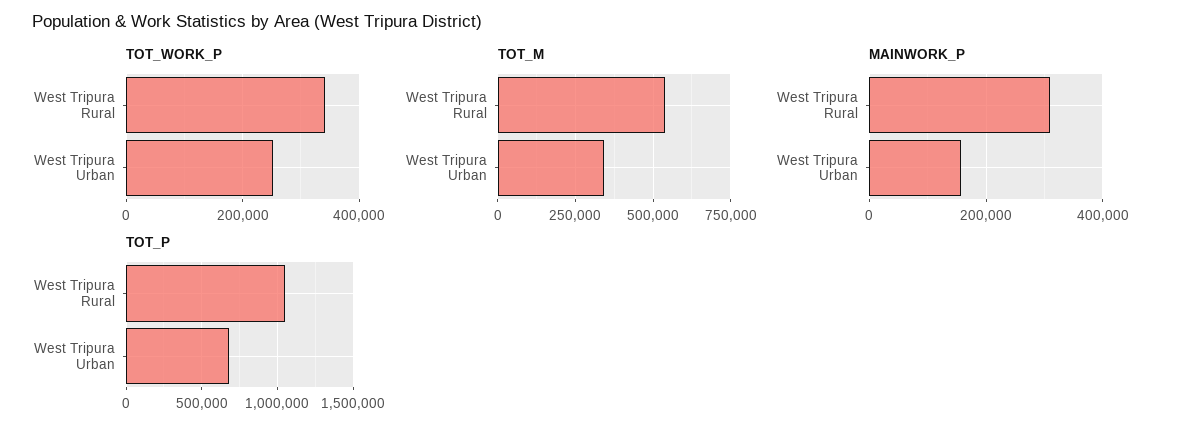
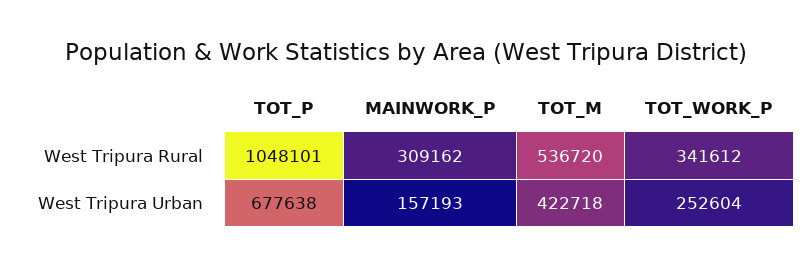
  {
    "TOT_WORK_P": {
      "West Tripura Rural": 341612,
      "West Tripura Urban": 252604
    },
    "TOT_M": {
      "West Tripura Rural": 536720,
-     "West Tripura Urban": 350000
+     "West Tripura Urban": 422718
    },
    "MAINWORK_P": {
      "West Tripura Rural": 309162,
      "West Tripura Urban": 157193
    },
    "TOT_P": {
      "West Tripura Rural": 1048101,
      "West Tripura Urban": 677638
    }
  }

